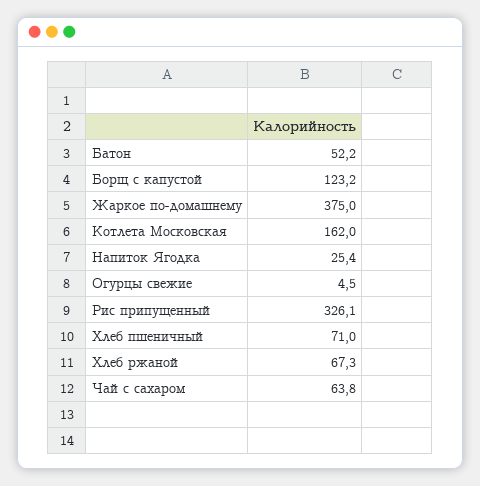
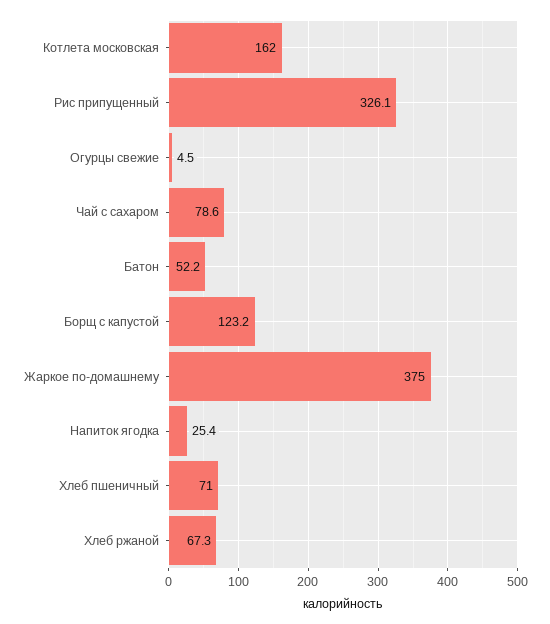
  {
    "Батон": 52.2,
    "Борщ с капустой": 123.2,
    "Жаркое по-домашнему": 375,
    "Котлета Московская": 162,
    "Напиток Ягодка": 25.4,
    "Огурцы свежие": 4.5,
    "Рис припущенный": 326.1,
    "Хлеб пшеничный": 71,
    "Хлеб ржаной": 67.3,
-   "Чай с сахаром": 63.8
+   "Чай с сахаром": 78.6
  }

